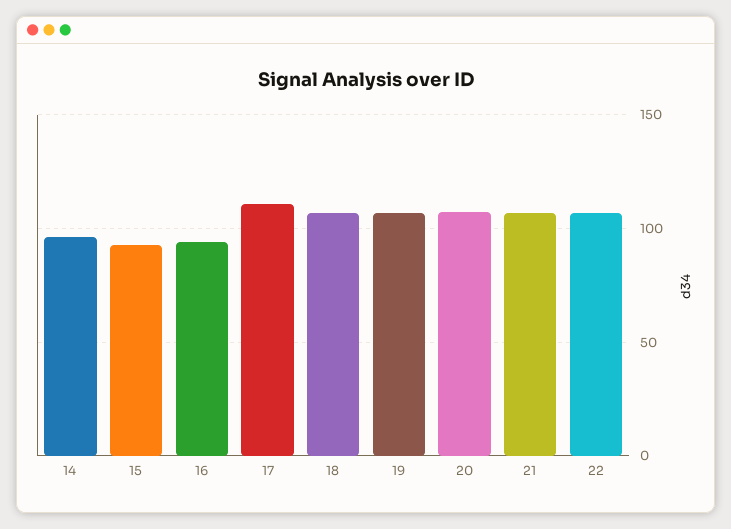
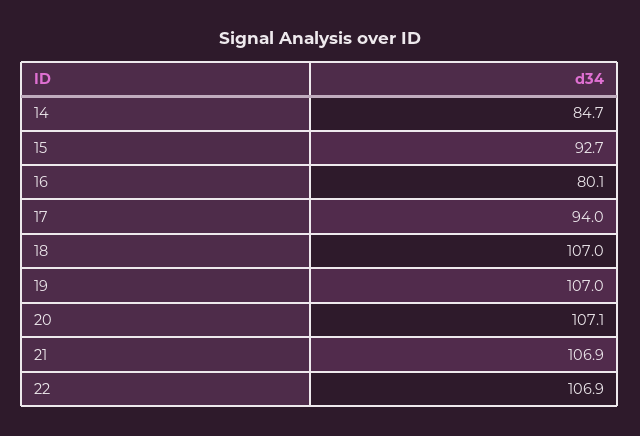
  {
-   "14": 95,
+   "14": 84.7,
    "15": 92.7,
-   "16": 95,
+   "16": 80.1,
-   "17": 110,
+   "17": 94,
    "18": 107,
    "19": 107,
    "20": 107.1,
    "21": 106.9,
    "22": 106.9
  }

